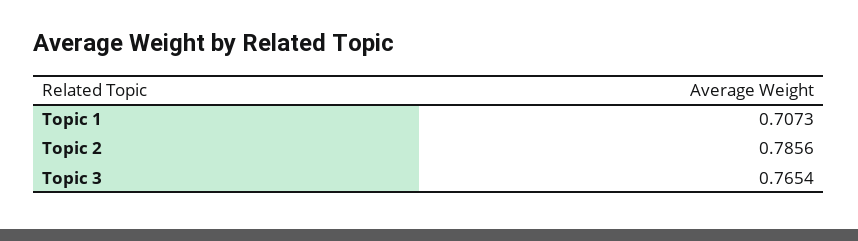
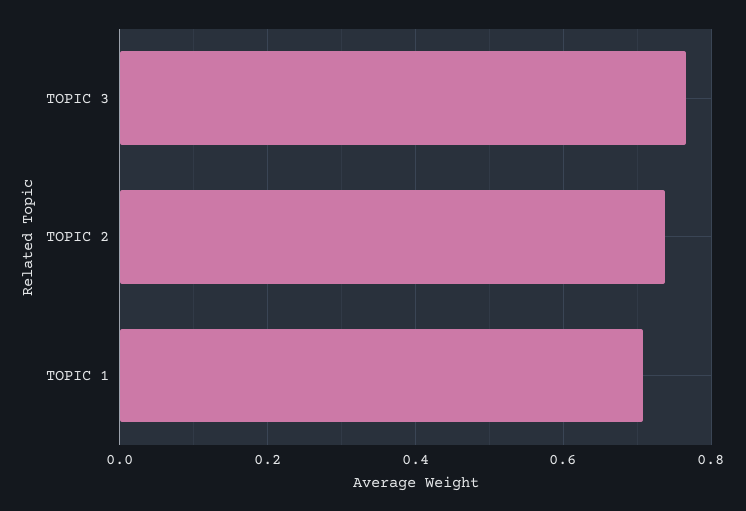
  {
    "Topic 1": 0.7073,
-   "Topic 2": 0.7856,
+   "Topic 2": 0.74,
    "Topic 3": 0.7654
  }

